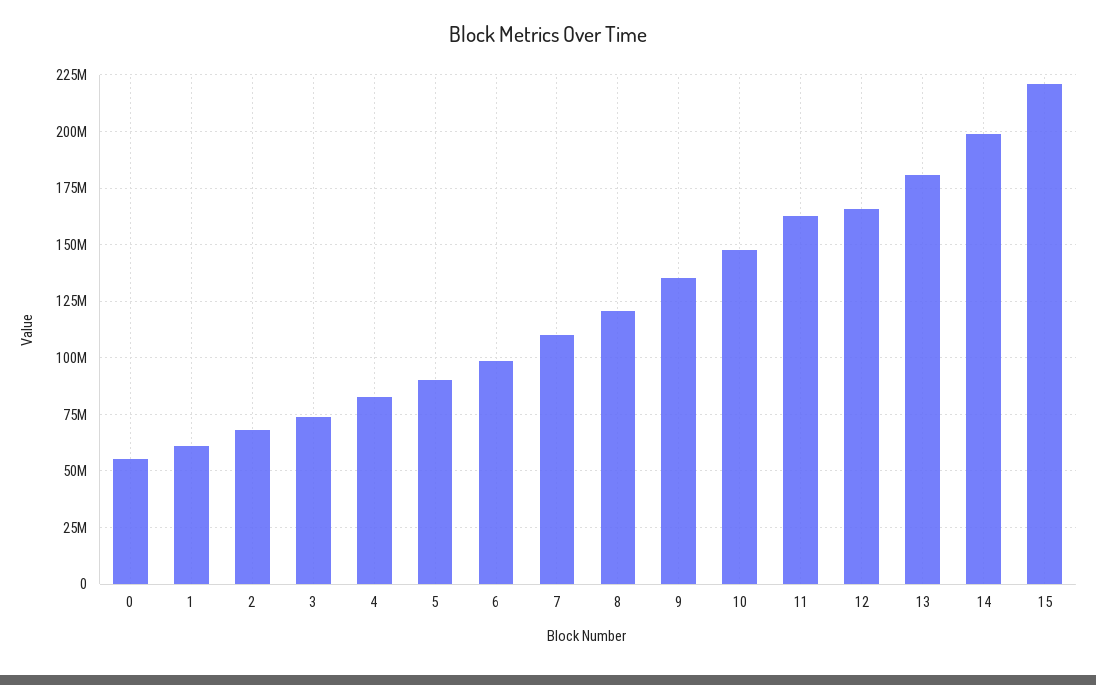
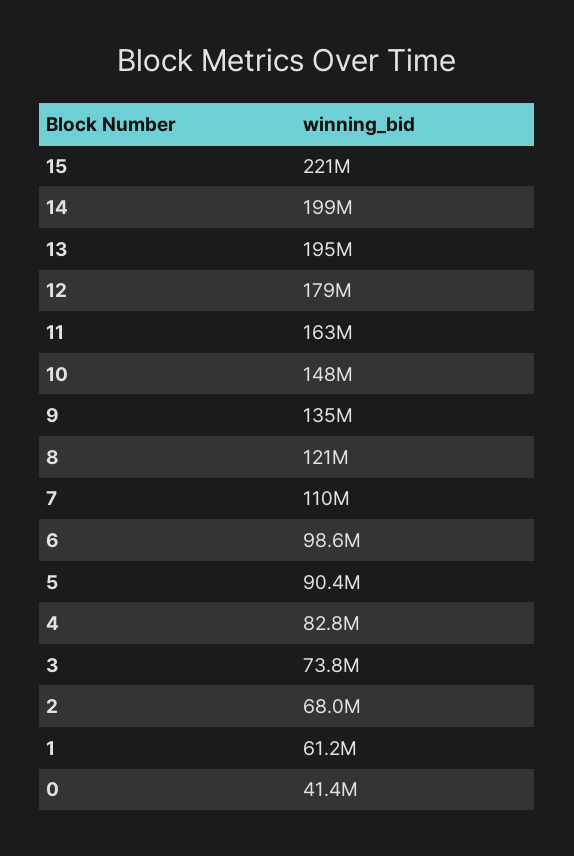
  {
-   "0": 55000000,
+   "0": 41400000,
    "1": 61200000,
    "2": 68000000,
    "3": 73800000,
    "4": 82800000,
    "5": 90400000,
    "6": 98600000,
    "7": 110000000,
    "8": 121000000,
    "9": 135000000,
    "10": 148000000,
    "11": 163000000,
-   "12": 165000000,
+   "12": 179000000,
-   "13": 180000000,
+   "13": 195000000,
    "14": 199000000,
    "15": 221000000
  }

